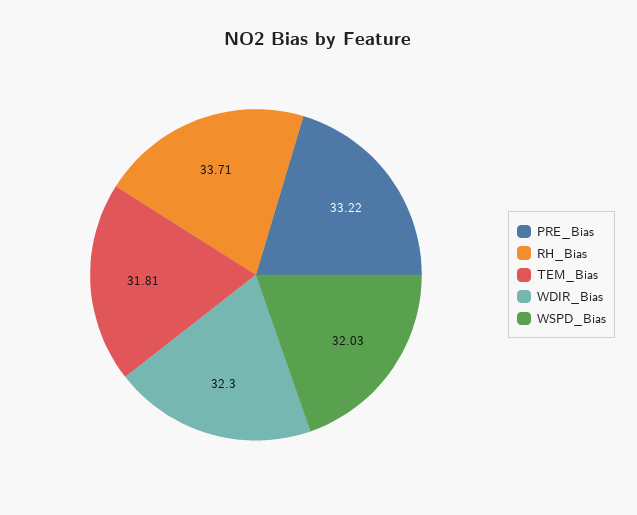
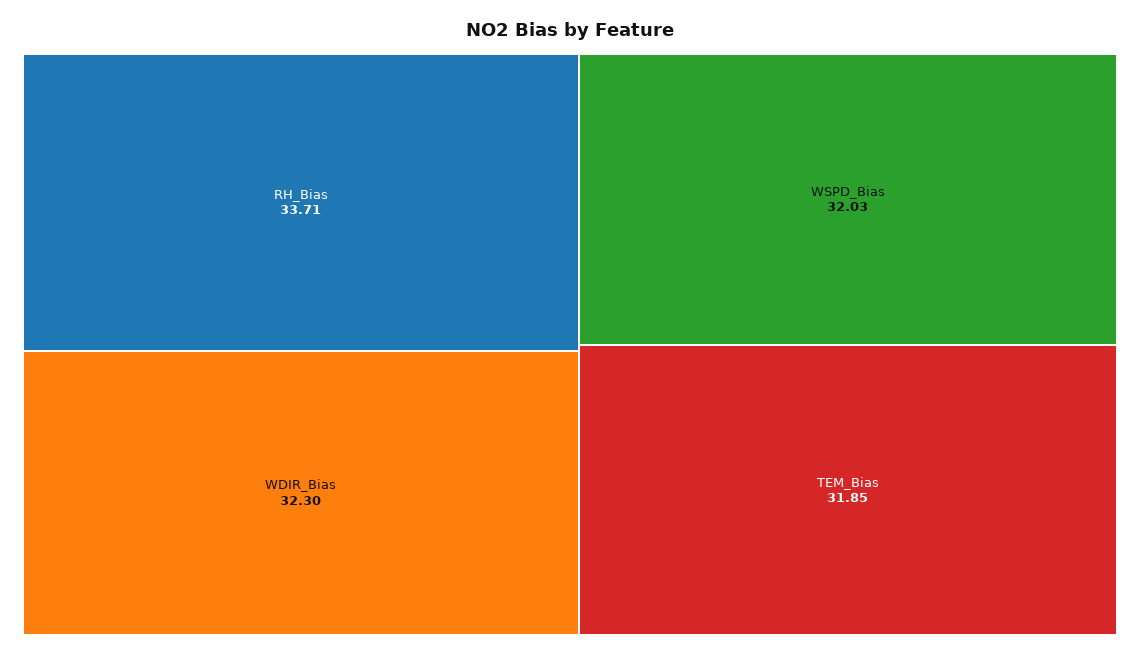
  {
-   "PRE_Bias": 33.22,
    "RH_Bias": 33.71,
-   "TEM_Bias": 31.81,
+   "TEM_Bias": 31.85,
    "WDIR_Bias": 32.3,
    "WSPD_Bias": 32.03
  }

